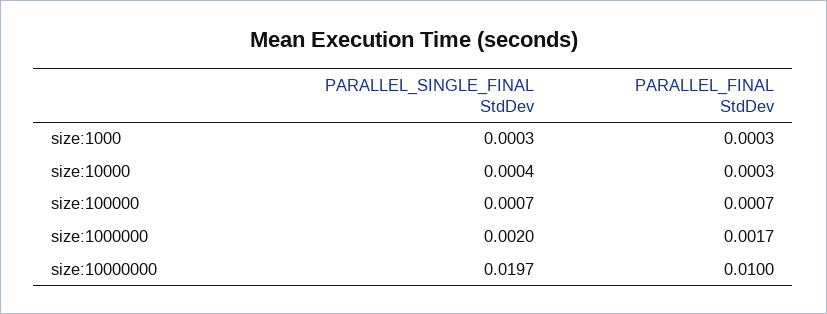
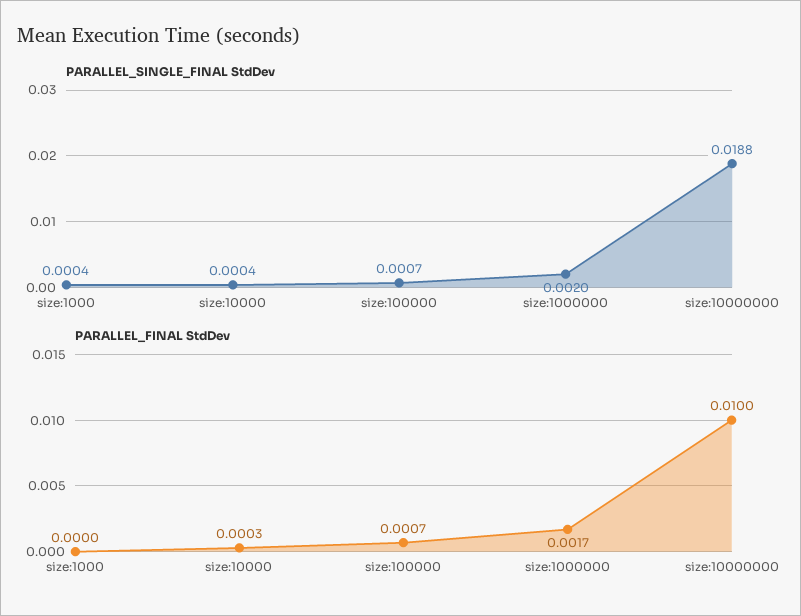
  {
    "PARALLEL_SINGLE_FINAL StdDev": {
-     "size:1000": 0.0003,
+     "size:1000": 0.0004,
      "size:10000": 0.0004,
      "size:100000": 0.0007,
      "size:1000000": 0.002,
-     "size:10000000": 0.0197
+     "size:10000000": 0.0188
    },
    "PARALLEL_FINAL StdDev": {
-     "size:1000": 0.0003,
+     "size:1000": 0,
      "size:10000": 0.0003,
      "size:100000": 0.0007,
      "size:1000000": 0.0017,
      "size:10000000": 0.01
    }
  }

